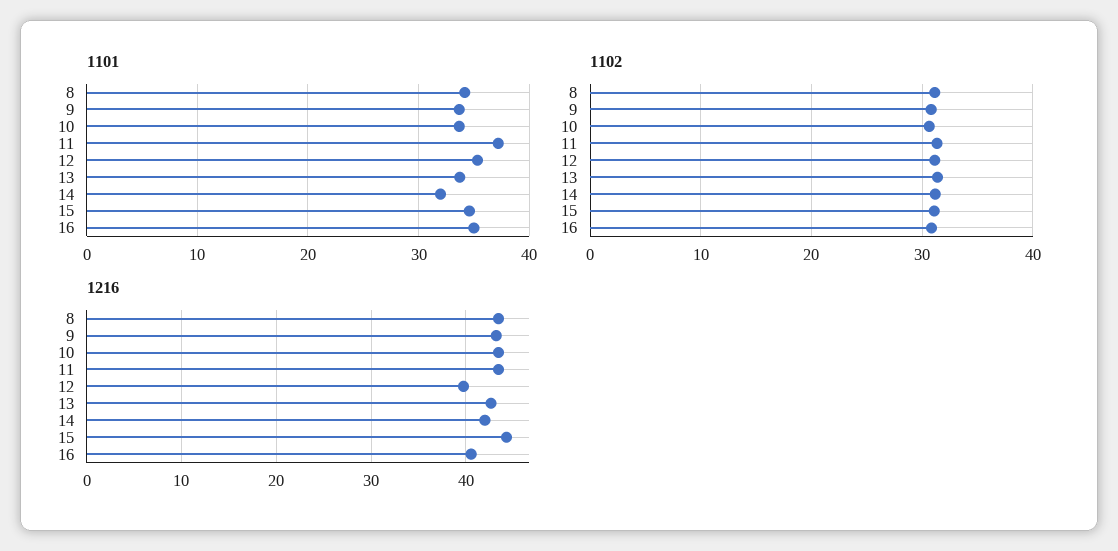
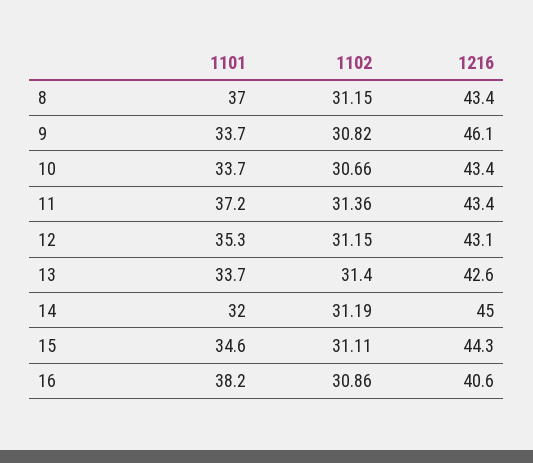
  {
    "1101": {
-     "8": 34,
+     "8": 37,
      "9": 33.7,
      "10": 33.7,
      "11": 37.2,
      "12": 35.3,
      "13": 33.7,
      "14": 32,
      "15": 34.6,
-     "16": 35
+     "16": 38.2
    },
    "1102": {
      "8": 31.15,
      "9": 30.82,
      "10": 30.66,
      "11": 31.36,
      "12": 31.15,
      "13": 31.4,
      "14": 31.19,
      "15": 31.11,
      "16": 30.86
    },
    "1216": {
      "8": 43.4,
-     "9": 43,
+     "9": 46.1,
      "10": 43.4,
      "11": 43.4,
-     "12": 40,
+     "12": 43.1,
      "13": 42.6,
-     "14": 42,
+     "14": 45,
      "15": 44.3,
      "16": 40.6
    }
  }

